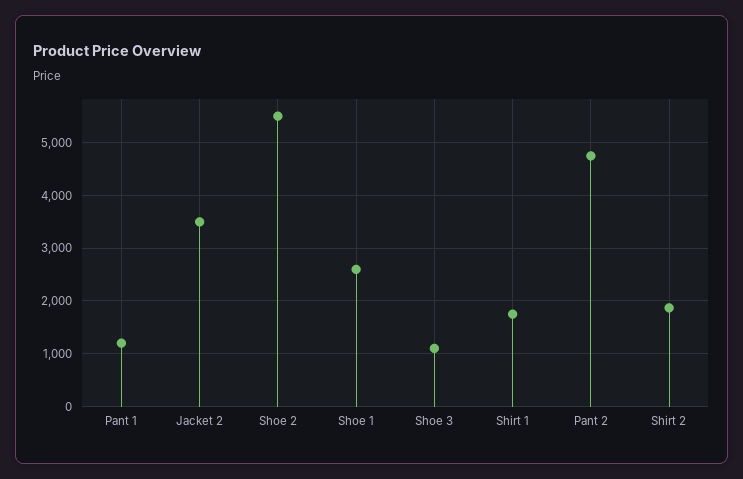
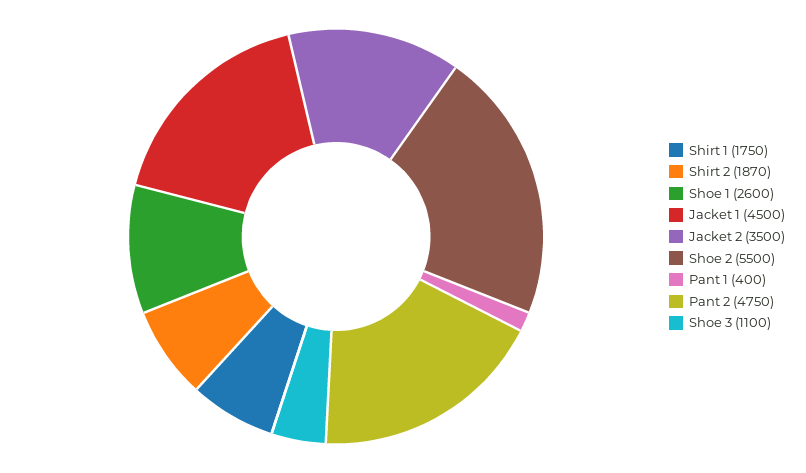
  {
-   "Pant 1": 1200,
+   "Pant 1": 400,
    "Jacket 2": 3500,
    "Shoe 2": 5500,
    "Shoe 1": 2600,
    "Shoe 3": 1100,
    "Shirt 1": 1750,
    "Pant 2": 4750,
-   "Shirt 2": 1870
+   "Shirt 2": 1870,
+   "Jacket 1": 4500
  }

